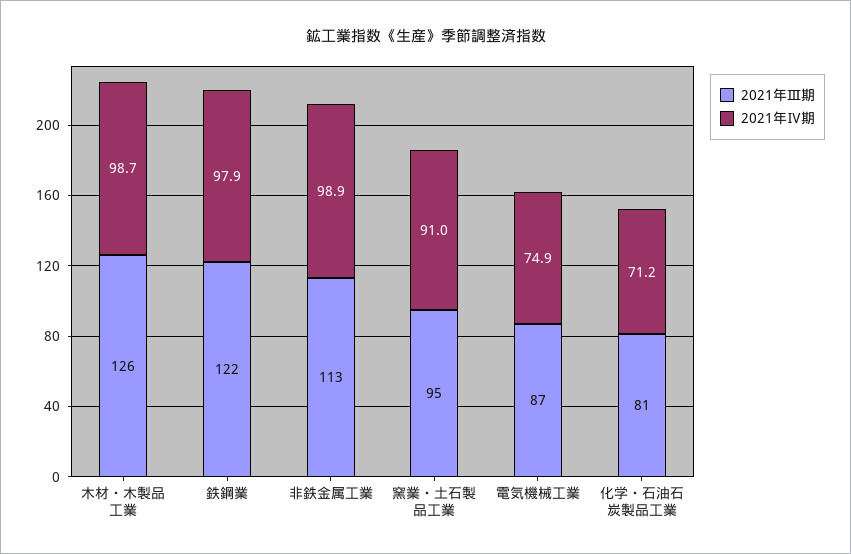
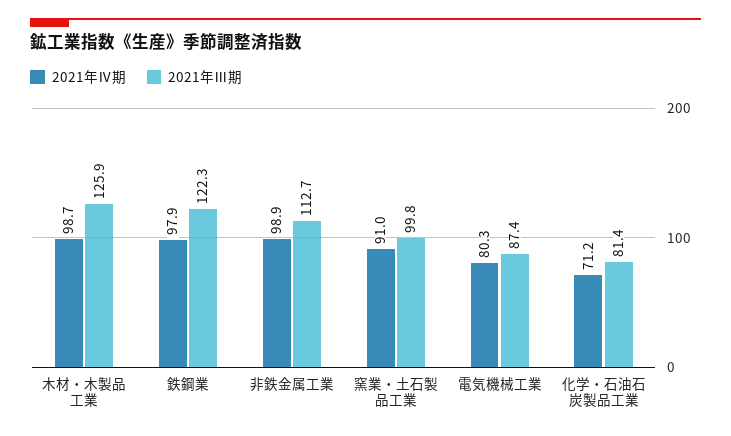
  {
    "2021年Ⅲ期": {
      "木材・木製品工業": 125.9,
      "鉄鋼業": 122.3,
      "非鉄金属工業": 112.7,
-     "窯業・土石製品工業": 95,
+     "窯業・土石製品工業": 99.8,
      "電気機械工業": 87.4,
      "化学・石油石炭製品工業": 81.4
    },
    "2021年Ⅳ期": {
      "木材・木製品工業": 98.7,
      "鉄鋼業": 97.9,
      "非鉄金属工業": 98.9,
      "窯業・土石製品工業": 91,
-     "電気機械工業": 74.9,
+     "電気機械工業": 80.3,
      "化学・石油石炭製品工業": 71.2
    }
  }

